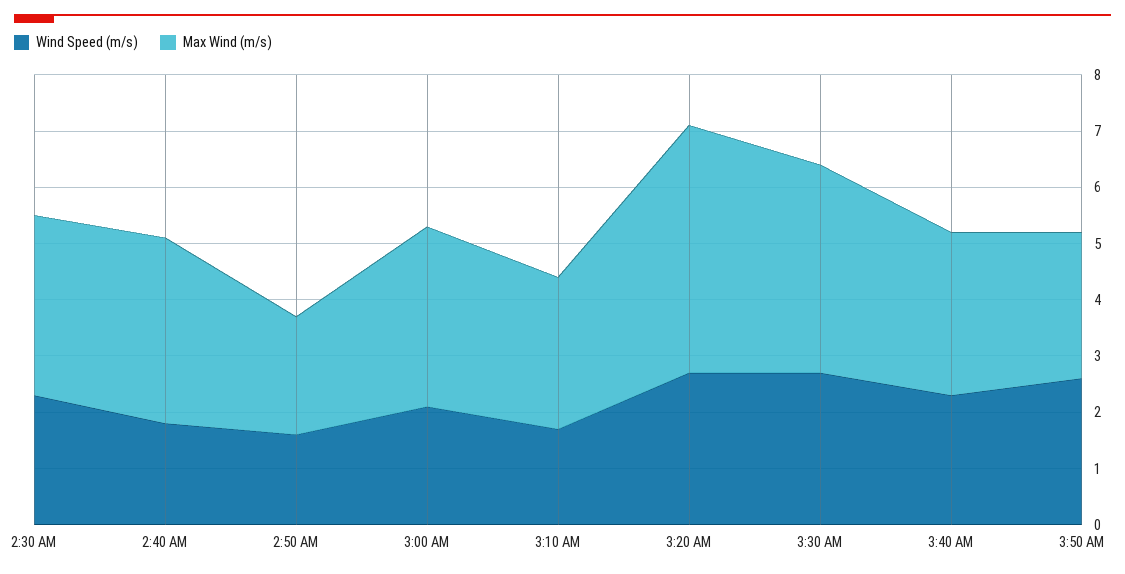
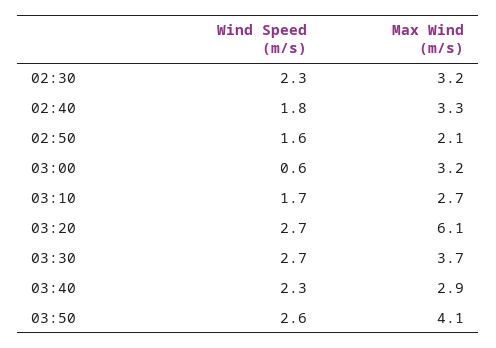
  {
    "Wind Speed (m/s)": {
      "2:30 AM": 2.3,
      "2:40 AM": 1.8,
      "2:50 AM": 1.6,
-     "3:00 AM": 2,
+     "3:00 AM": 0.6,
      "3:10 AM": 1.7,
      "3:20 AM": 2.7,
      "3:30 AM": 2.7,
      "3:40 AM": 2.3,
      "3:50 AM": 2.6
    },
    "Max Wind (m/s)": {
      "2:30 AM": 3.2,
      "2:40 AM": 3.3,
      "2:50 AM": 2.1,
      "3:00 AM": 3.2,
      "3:10 AM": 2.7,
-     "3:20 AM": 4.5,
+     "3:20 AM": 6.1,
      "3:30 AM": 3.7,
      "3:40 AM": 2.9,
-     "3:50 AM": 2.5
+     "3:50 AM": 4.1
    }
  }

